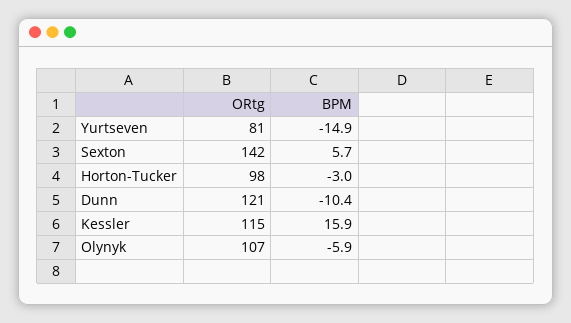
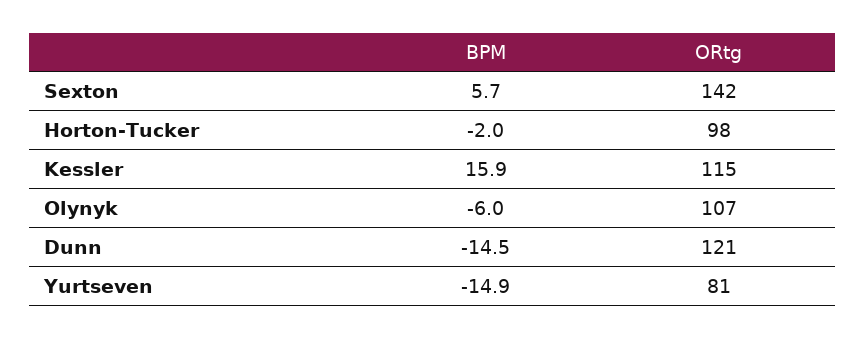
  {
    "ORtg": {
      "Yurtseven": 81,
      "Sexton": 142,
      "Horton-Tucker": 98,
      "Dunn": 121,
      "Kessler": 115,
      "Olynyk": 107
    },
    "BPM": {
      "Yurtseven": -14.9,
      "Sexton": 5.7,
-     "Horton-Tucker": -3,
+     "Horton-Tucker": -2,
-     "Dunn": -10.4,
+     "Dunn": -14.5,
      "Kessler": 15.9,
-     "Olynyk": -5.9
+     "Olynyk": -6
    }
  }

